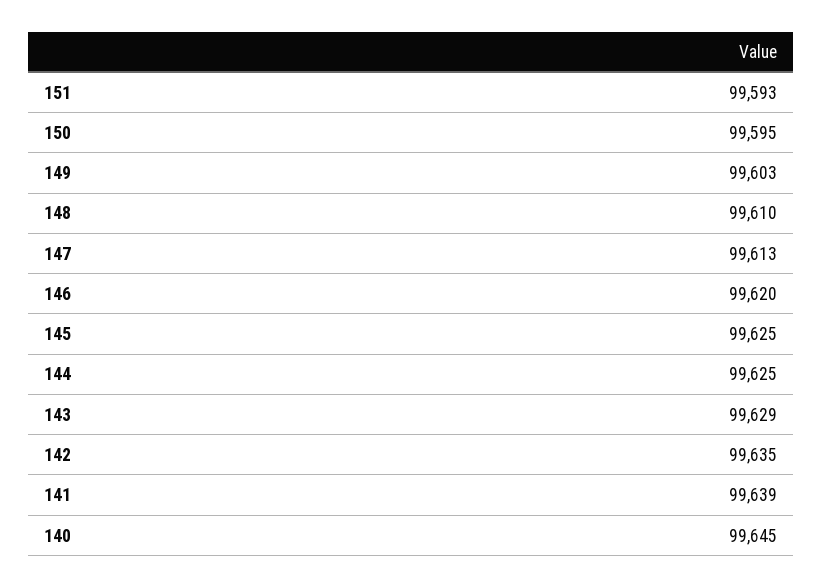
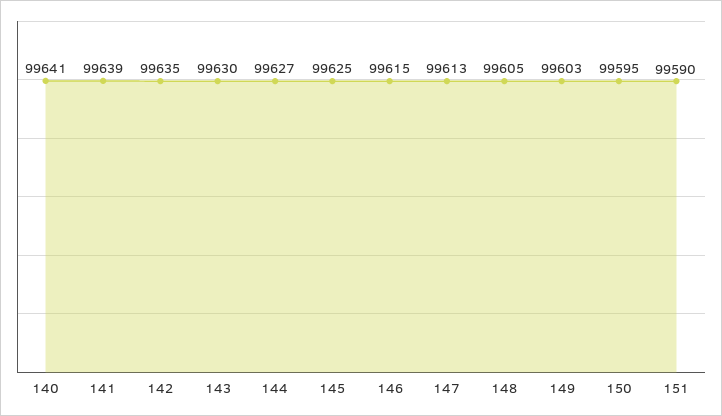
  {
-   "151": 99593,
+   "151": 99590,
    "150": 99595,
    "149": 99603,
-   "148": 99610,
+   "148": 99605,
    "147": 99613,
-   "146": 99620,
+   "146": 99615,
    "145": 99625,
-   "144": 99625,
+   "144": 99627,
-   "143": 99629,
+   "143": 99630,
    "142": 99635,
    "141": 99639,
-   "140": 99645
+   "140": 99641
  }

